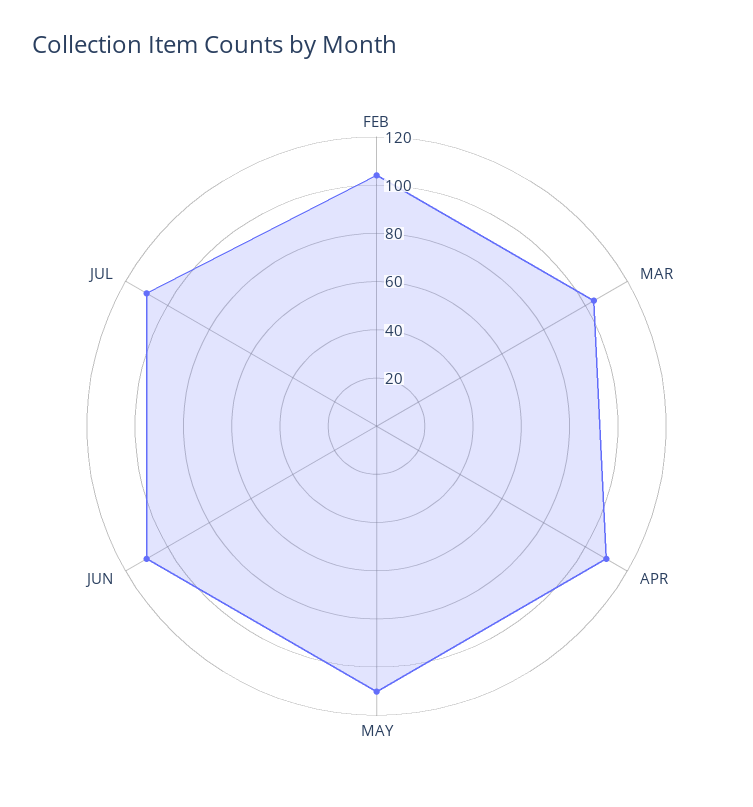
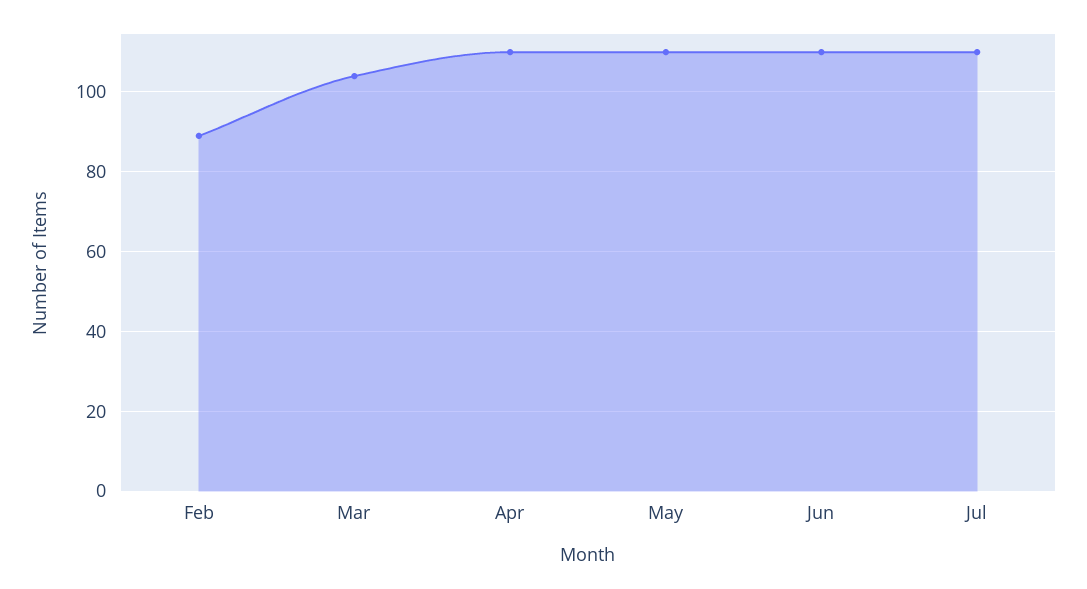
  {
-   "FEB": 105,
+   "FEB": 90,
    "MAR": 105,
    "APR": 110,
    "MAY": 110,
    "JUN": 110,
    "JUL": 110
  }

